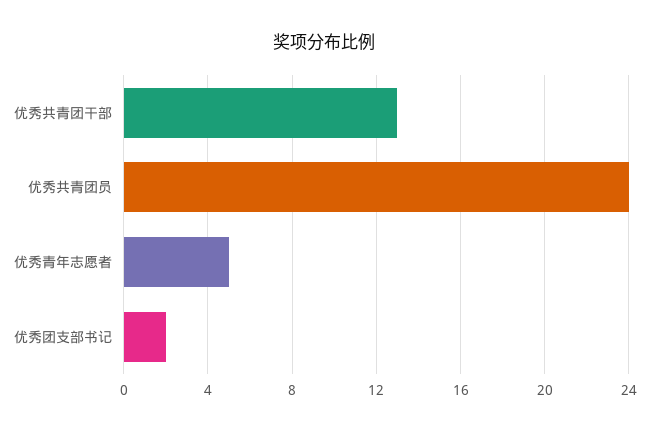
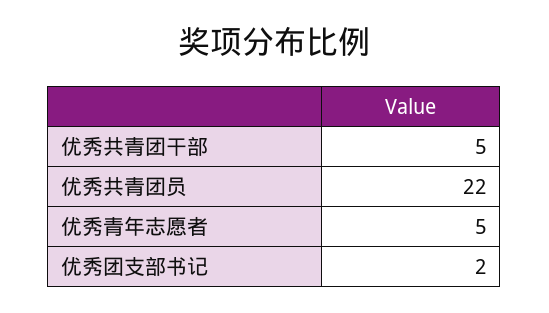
  {
-   "优秀共青团干部": 13,
+   "优秀共青团干部": 5,
-   "优秀共青团员": 24,
+   "优秀共青团员": 22,
    "优秀青年志愿者": 5,
    "优秀团支部书记": 2
  }

